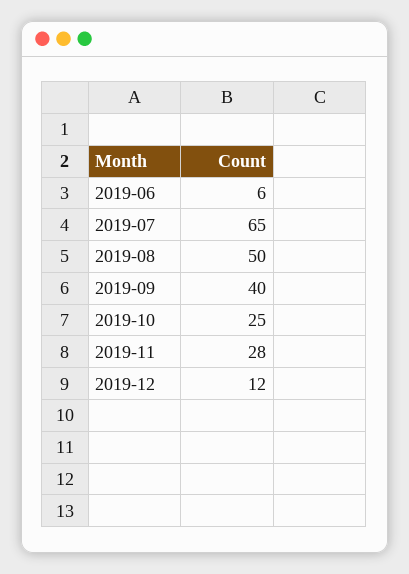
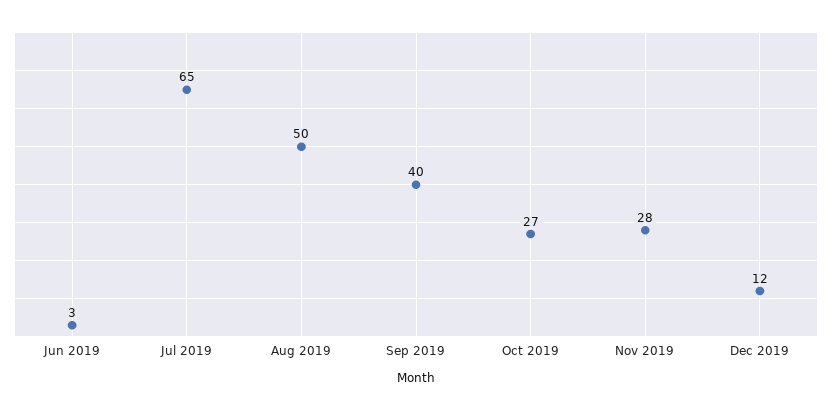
  {
-   "2019-06": 6,
+   "2019-06": 3,
    "2019-07": 65,
    "2019-08": 50,
    "2019-09": 40,
-   "2019-10": 25,
+   "2019-10": 27,
    "2019-11": 28,
    "2019-12": 12
  }

